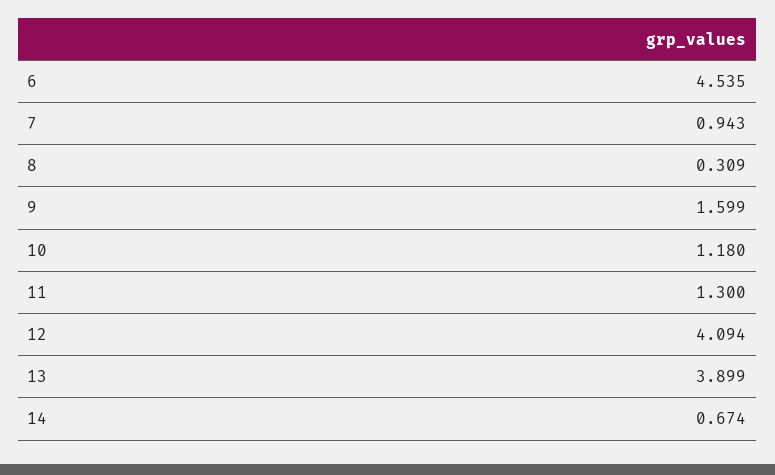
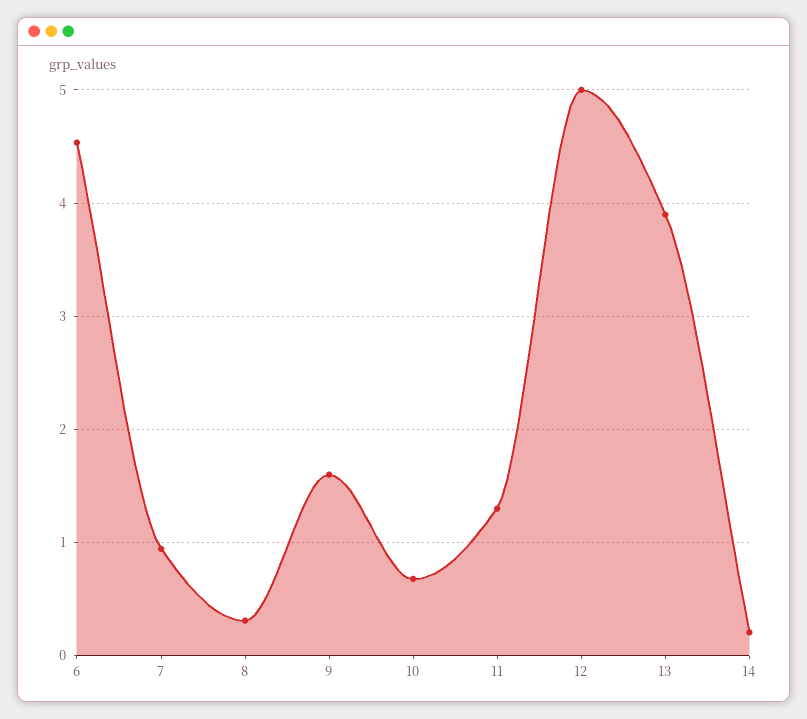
  {
    "6": 4.535,
    "7": 0.943,
    "8": 0.309,
    "9": 1.599,
-   "10": 1.18,
+   "10": 0.7,
    "11": 1.3,
-   "12": 4.094,
+   "12": 5,
    "13": 3.899,
-   "14": 0.674
+   "14": 0.2
  }

